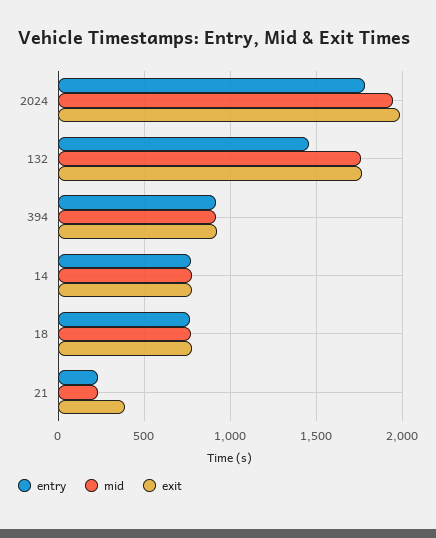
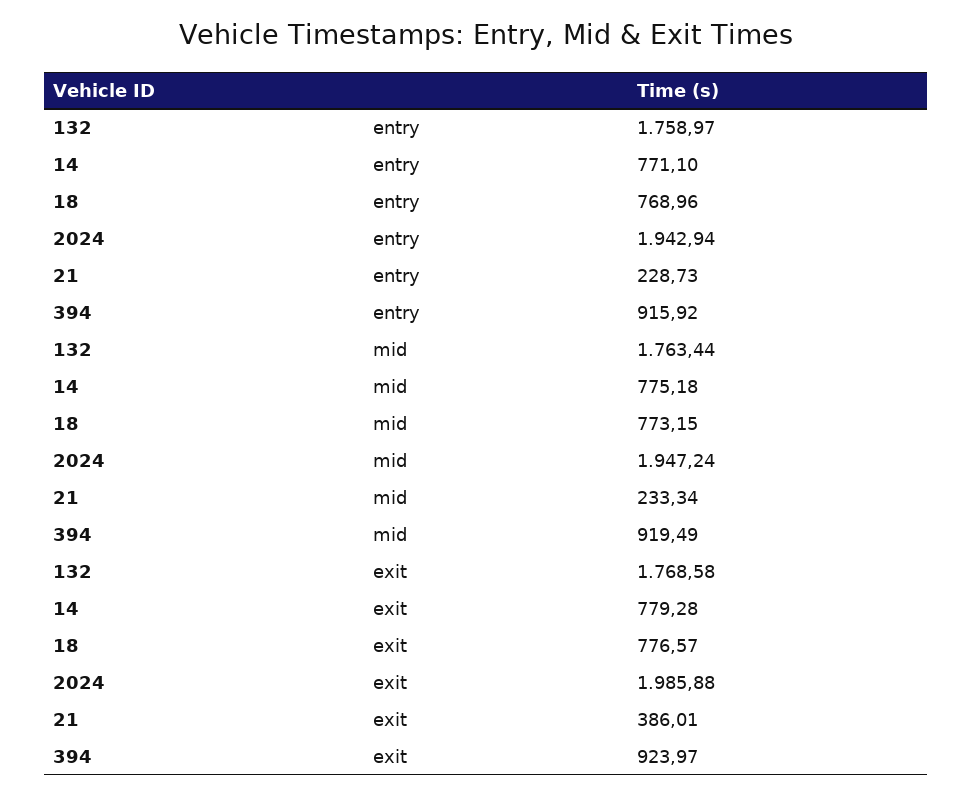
  {
    "entry": {
-     "2024": 1800,
+     "2024": 1942.94,
-     "132": 1450,
+     "132": 1758.97,
      "394": 915.92,
      "14": 771.1,
      "18": 768.96,
      "21": 228.73
    },
    "mid": {
      "2024": 1947.24,
      "132": 1763.44,
      "394": 919.49,
      "14": 775.18,
      "18": 773.15,
      "21": 233.34
    },
    "exit": {
      "2024": 1985.88,
      "132": 1768.58,
      "394": 923.97,
      "14": 779.28,
      "18": 776.57,
      "21": 386.01
    }
  }

